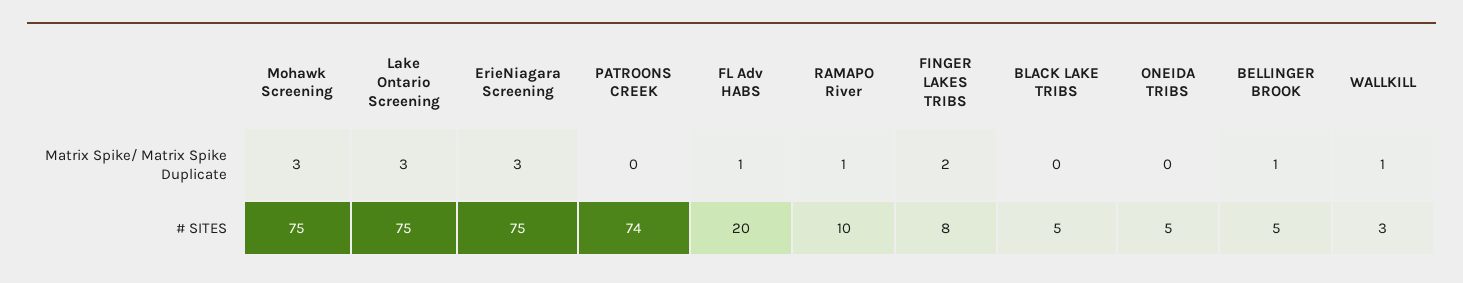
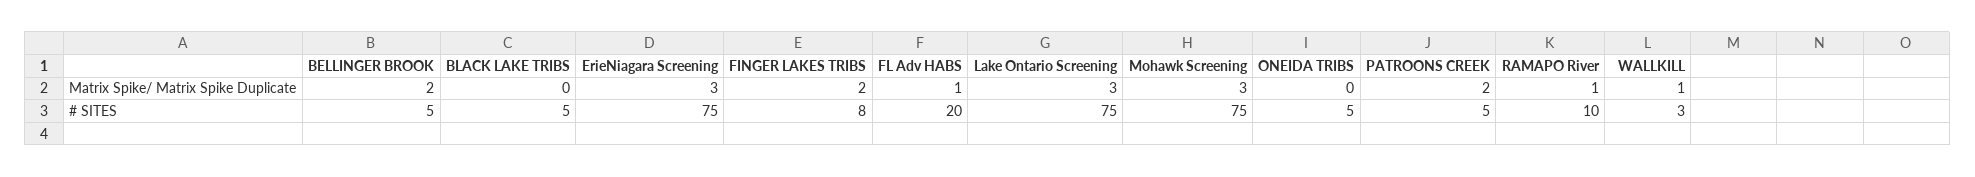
  {
    "Mohawk Screening": {
      "Matrix Spike/ Matrix Spike Duplicate": 3,
      "# SITES": 75
    },
    "Lake Ontario Screening": {
      "Matrix Spike/ Matrix Spike Duplicate": 3,
      "# SITES": 75
    },
    "ErieNiagara Screening": {
      "Matrix Spike/ Matrix Spike Duplicate": 3,
      "# SITES": 75
    },
    "PATROONS CREEK": {
-     "Matrix Spike/ Matrix Spike Duplicate": 0,
+     "Matrix Spike/ Matrix Spike Duplicate": 2,
-     "# SITES": 74
+     "# SITES": 5
    },
    "FL Adv HABS": {
      "Matrix Spike/ Matrix Spike Duplicate": 1,
      "# SITES": 20
    },
    "RAMAPO River": {
      "Matrix Spike/ Matrix Spike Duplicate": 1,
      "# SITES": 10
    },
    "FINGER LAKES TRIBS": {
      "Matrix Spike/ Matrix Spike Duplicate": 2,
      "# SITES": 8
    },
    "BLACK LAKE TRIBS": {
      "Matrix Spike/ Matrix Spike Duplicate": 0,
      "# SITES": 5
    },
    "ONEIDA TRIBS": {
      "Matrix Spike/ Matrix Spike Duplicate": 0,
      "# SITES": 5
    },
    "BELLINGER BROOK": {
-     "Matrix Spike/ Matrix Spike Duplicate": 1,
+     "Matrix Spike/ Matrix Spike Duplicate": 2,
      "# SITES": 5
    },
    "WALLKILL": {
      "Matrix Spike/ Matrix Spike Duplicate": 1,
      "# SITES": 3
    }
  }

